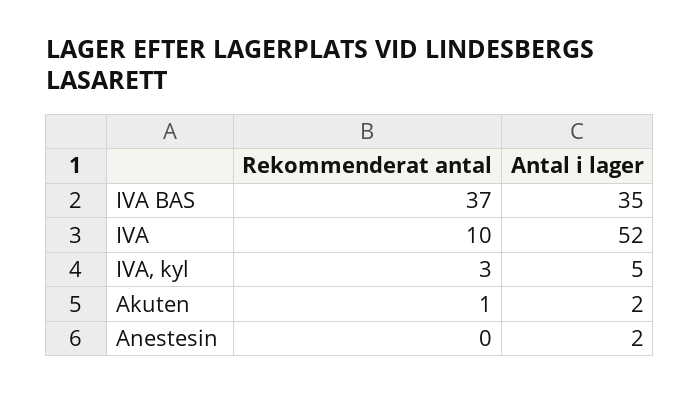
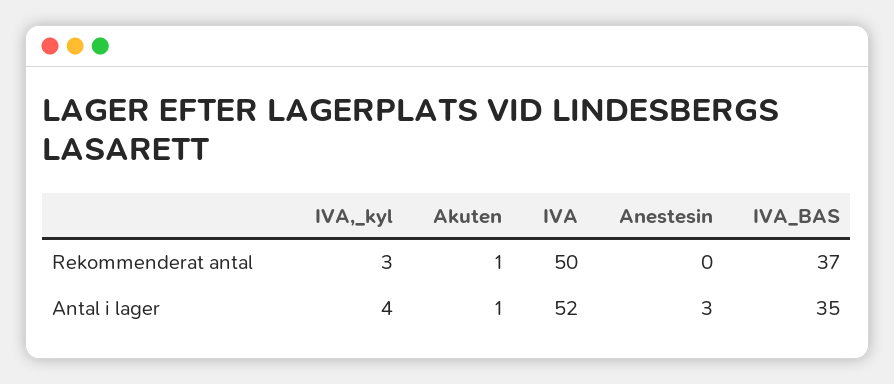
  {
    "Rekommenderat antal": {
      "IVA BAS": 37,
-     "IVA": 10,
+     "IVA": 50,
      "IVA, kyl": 3,
      "Akuten": 1,
      "Anestesin": 0
    },
    "Antal i lager": {
      "IVA BAS": 35,
      "IVA": 52,
-     "IVA, kyl": 5,
+     "IVA, kyl": 4,
-     "Akuten": 2,
+     "Akuten": 1,
-     "Anestesin": 2
+     "Anestesin": 3
    }
  }

